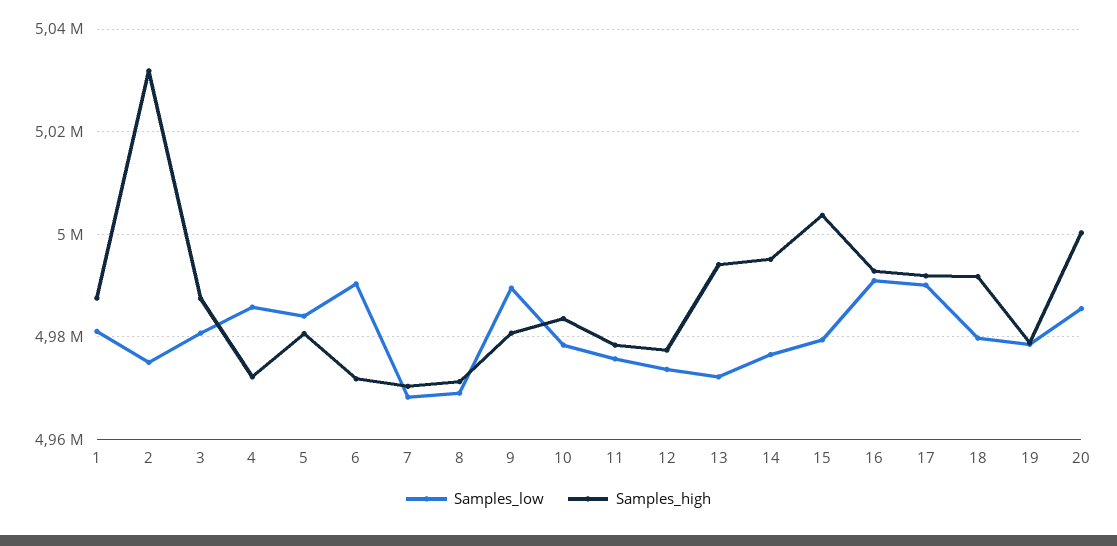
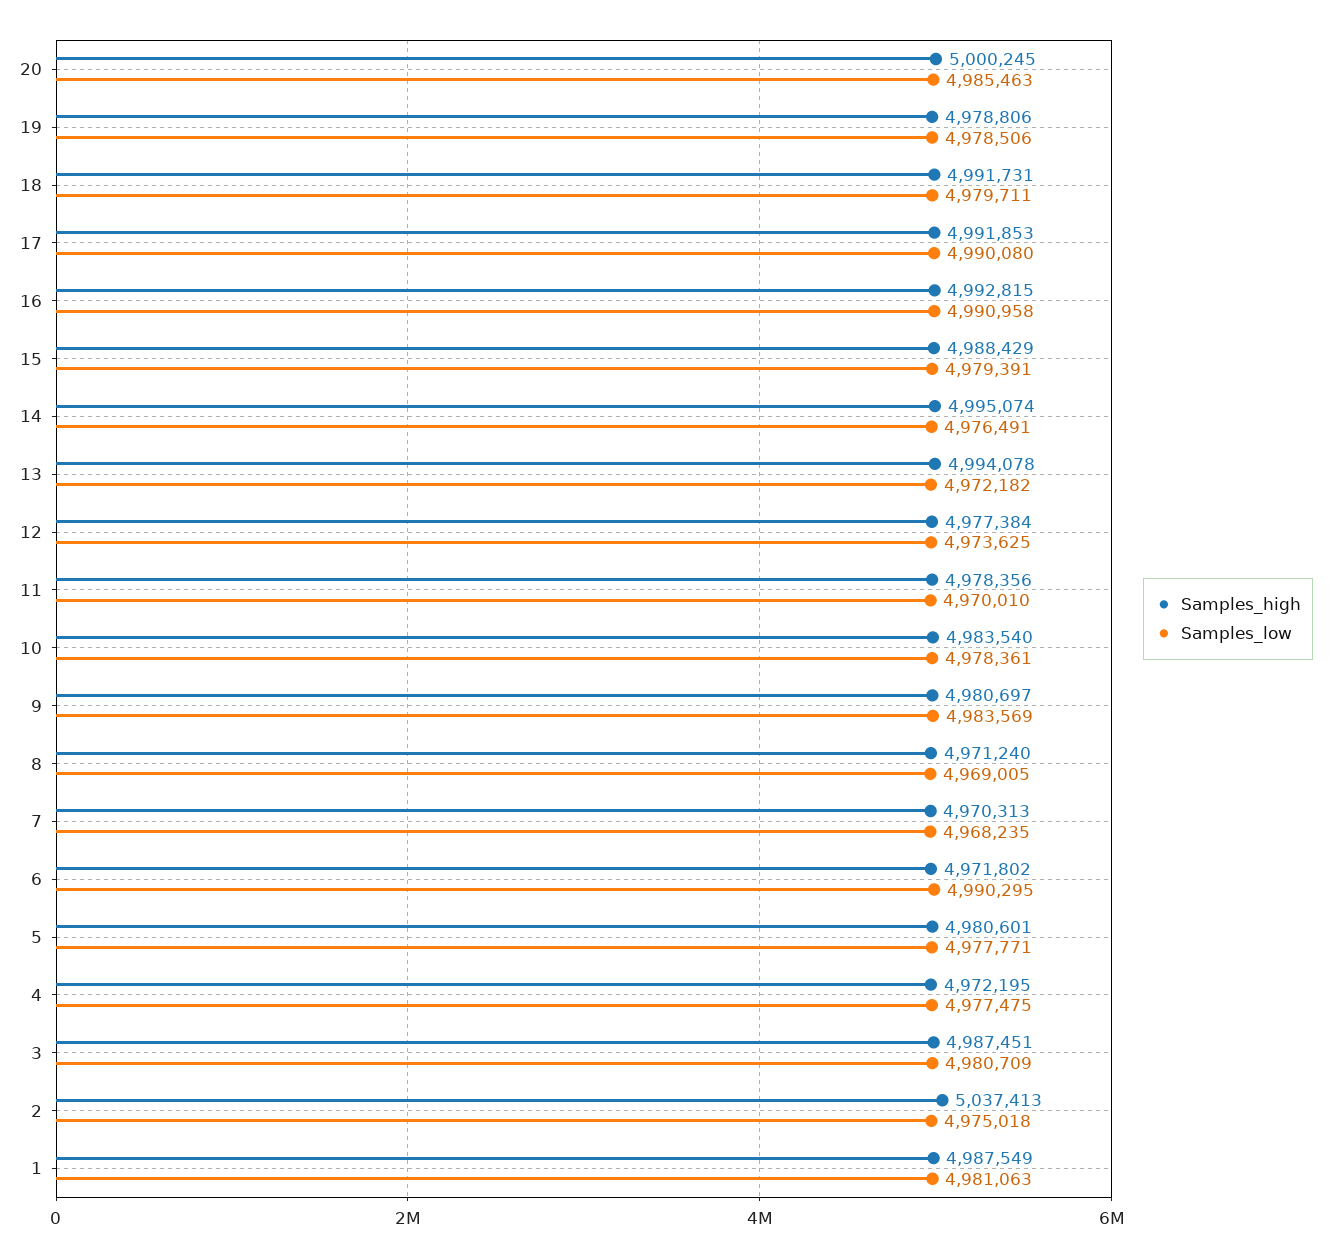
  {
    "Samples_low": {
      "1": 4981063,
      "2": 4975018,
      "3": 4980709,
-     "4": 4986000,
+     "4": 4977475,
-     "5": 4984000,
+     "5": 4977771,
      "6": 4990295,
      "7": 4968235,
      "8": 4969005,
-     "9": 4990000,
+     "9": 4983569,
      "10": 4978361,
-     "11": 4976000,
+     "11": 4970010,
      "12": 4973625,
      "13": 4972182,
      "14": 4976491,
      "15": 4979391,
      "16": 4990958,
      "17": 4990080,
      "18": 4979711,
      "19": 4978506,
      "20": 4985463
    },
    "Samples_high": {
      "1": 4987549,
-     "2": 5032000,
+     "2": 5037413,
      "3": 4987451,
      "4": 4972195,
      "5": 4980601,
      "6": 4971802,
      "7": 4970313,
      "8": 4971240,
      "9": 4980697,
      "10": 4983540,
      "11": 4978356,
      "12": 4977384,
      "13": 4994078,
      "14": 4995074,
-     "15": 5004000,
+     "15": 4988429,
      "16": 4992815,
      "17": 4991853,
      "18": 4991731,
      "19": 4978806,
      "20": 5000245
    }
  }

